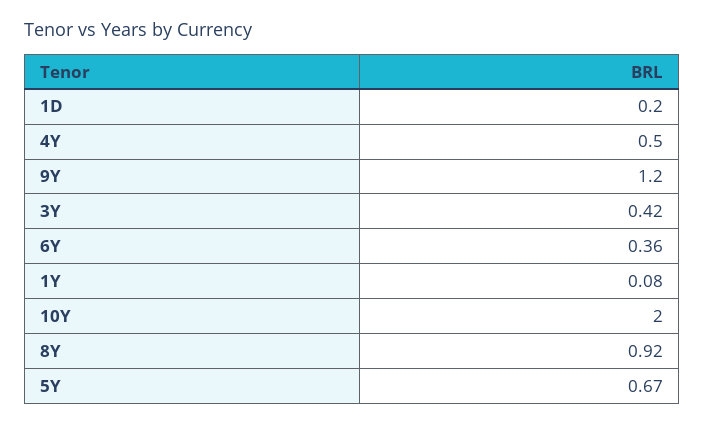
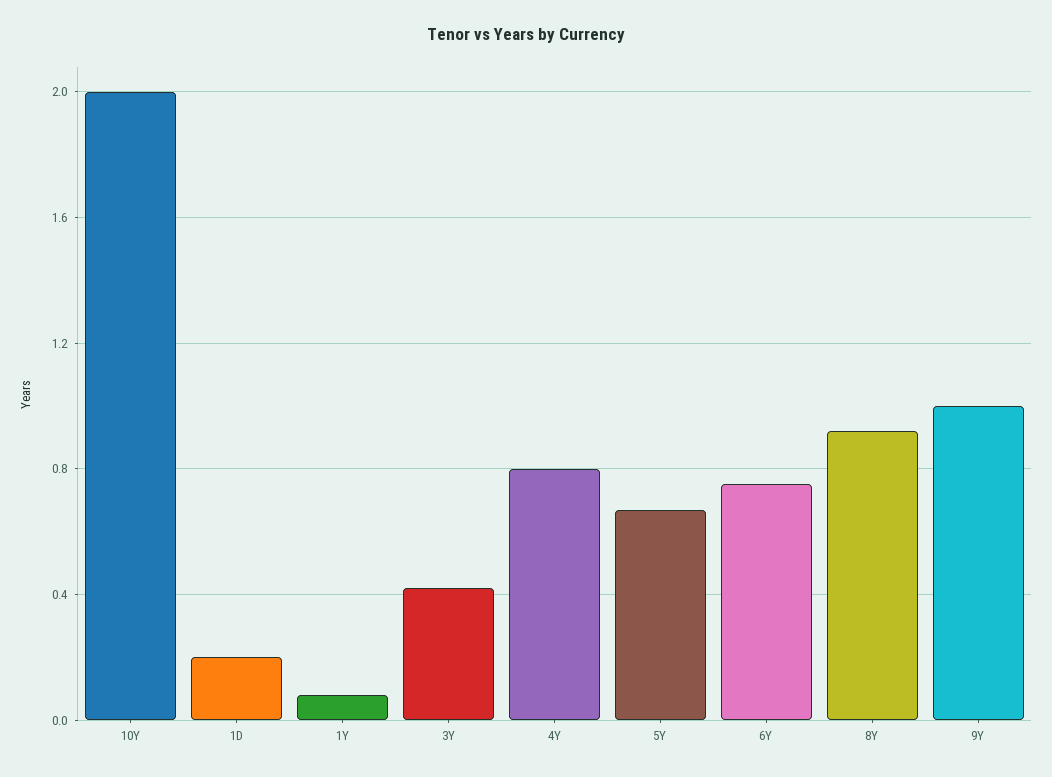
  {
    "1D": 0.2,
-   "4Y": 0.5,
+   "4Y": 0.8,
-   "9Y": 1.2,
+   "9Y": 1,
    "3Y": 0.42,
-   "6Y": 0.36,
+   "6Y": 0.75,
    "1Y": 0.08,
    "10Y": 2,
    "8Y": 0.92,
    "5Y": 0.67
  }

